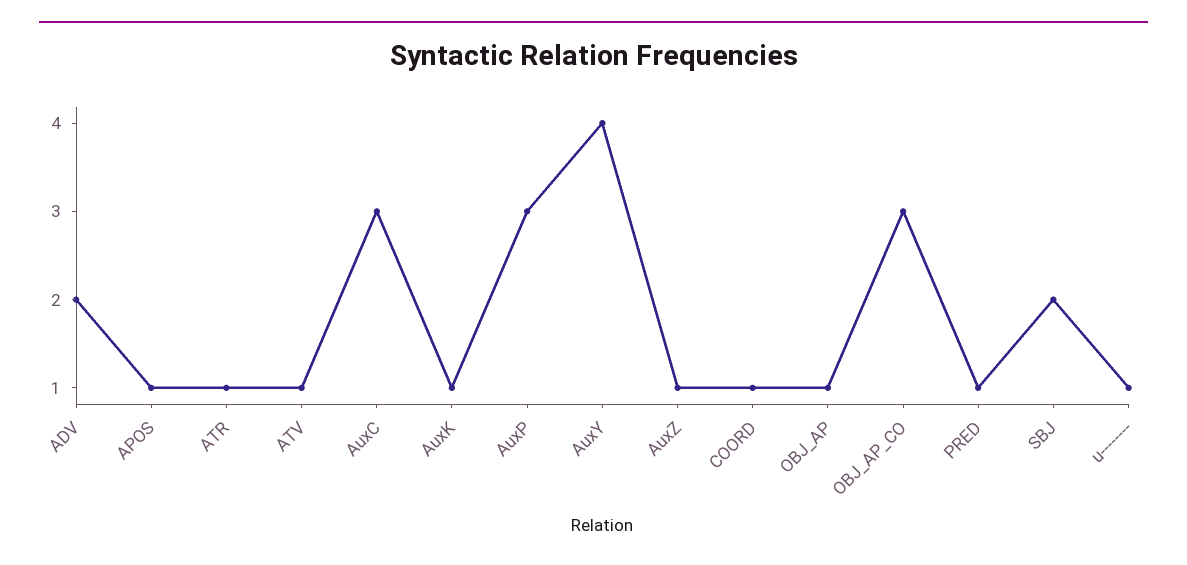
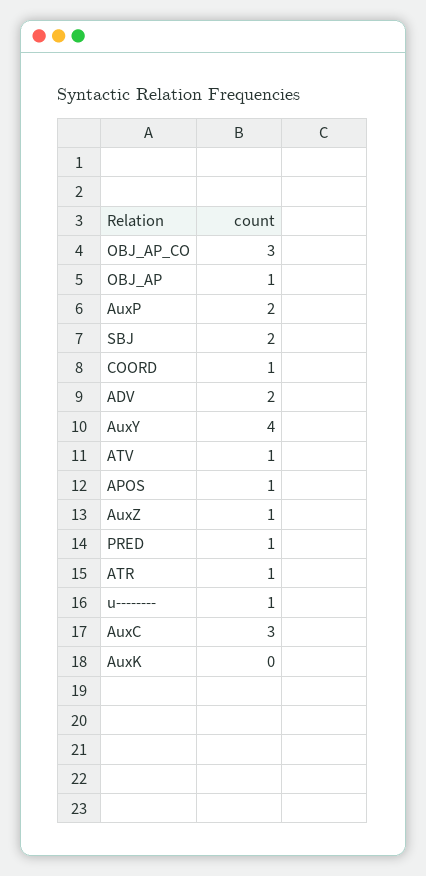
  {
    "ADV": 2,
    "APOS": 1,
    "ATR": 1,
    "ATV": 1,
    "AuxC": 3,
-   "AuxK": 1,
+   "AuxK": 0,
-   "AuxP": 3,
+   "AuxP": 2,
    "AuxY": 4,
    "AuxZ": 1,
    "COORD": 1,
    "OBJ_AP": 1,
    "OBJ_AP_CO": 3,
    "PRED": 1,
    "SBJ": 2,
    "u--------": 1
  }

